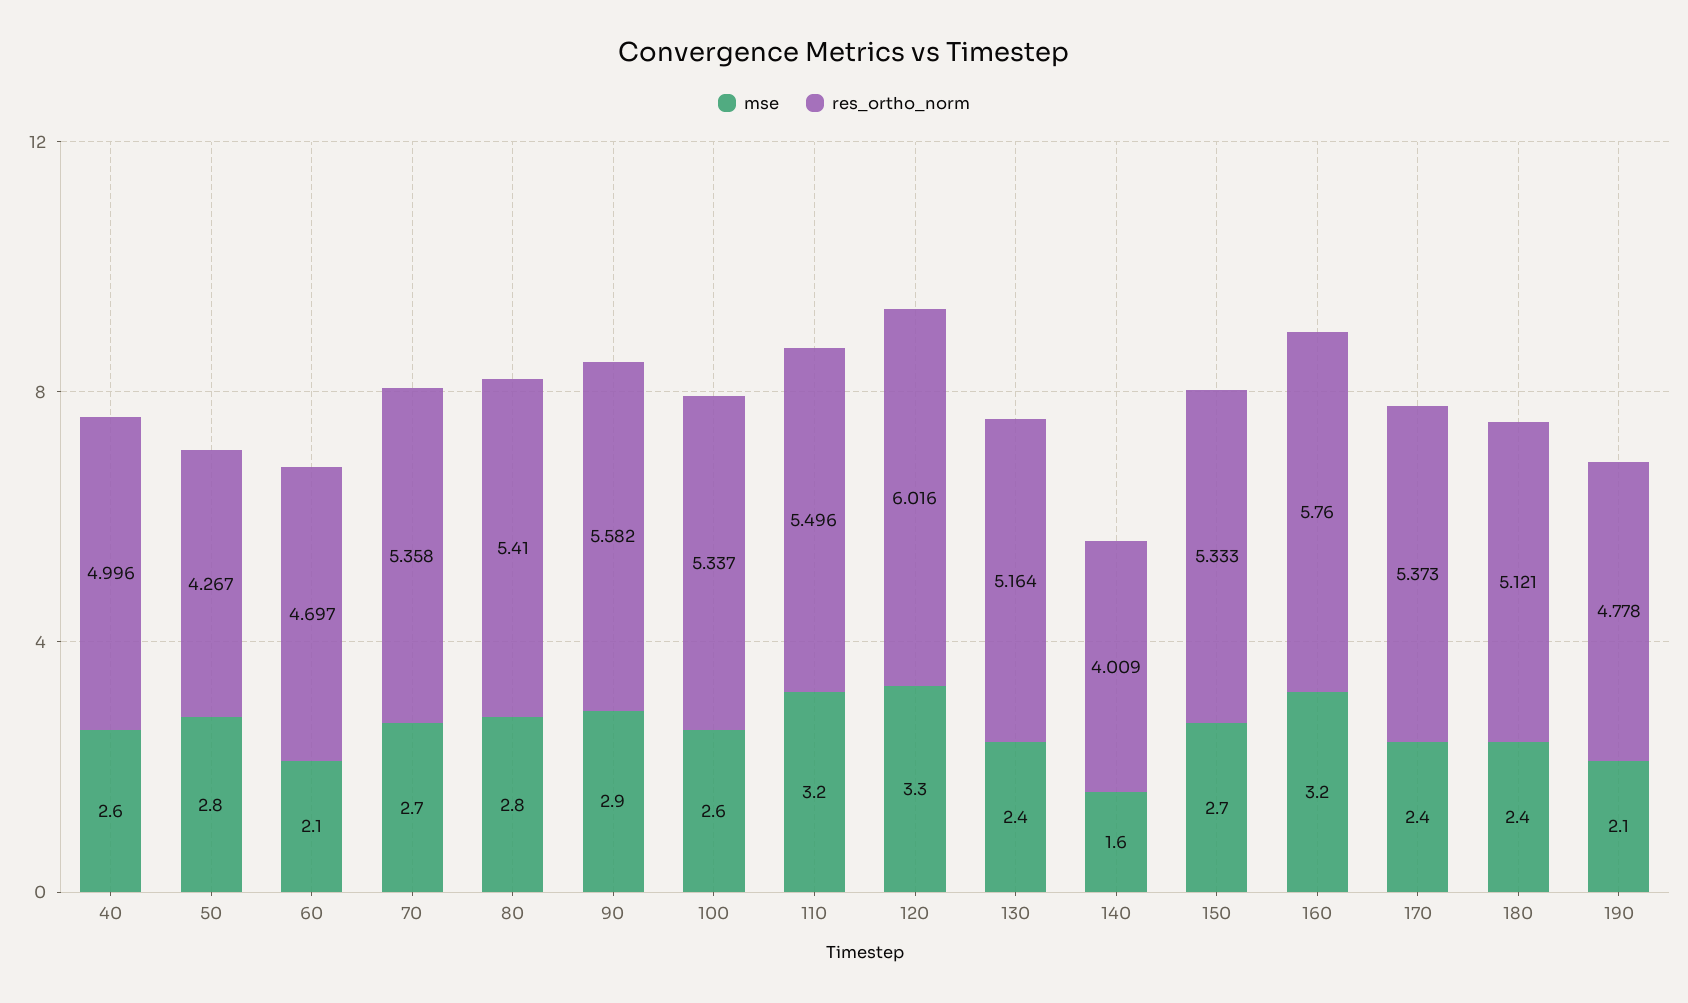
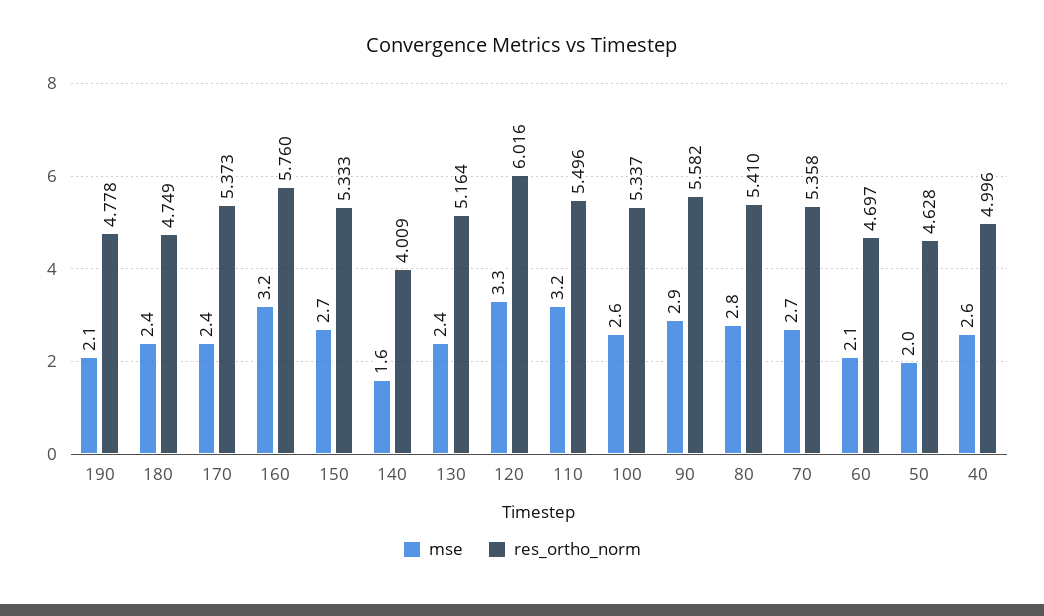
  {
    "mse": {
      "40": 2.6,
-     "50": 2.8,
+     "50": 2,
      "60": 2.1,
      "70": 2.7,
      "80": 2.8,
      "90": 2.9,
      "100": 2.6,
      "110": 3.2,
      "120": 3.3,
      "130": 2.4,
      "140": 1.6,
      "150": 2.7,
      "160": 3.2,
      "170": 2.4,
      "180": 2.4,
      "190": 2.1
    },
    "res_ortho_norm": {
      "40": 4.996,
-     "50": 4.267,
+     "50": 4.628,
      "60": 4.697,
      "70": 5.358,
      "80": 5.41,
      "90": 5.582,
      "100": 5.337,
      "110": 5.496,
      "120": 6.016,
      "130": 5.164,
      "140": 4.009,
      "150": 5.333,
      "160": 5.76,
      "170": 5.373,
-     "180": 5.121,
+     "180": 4.749,
      "190": 4.778
    }
  }

